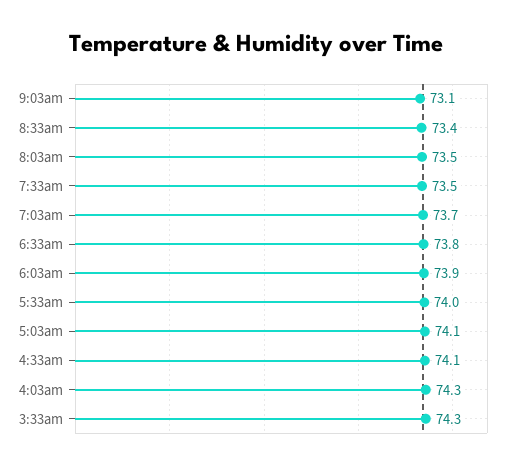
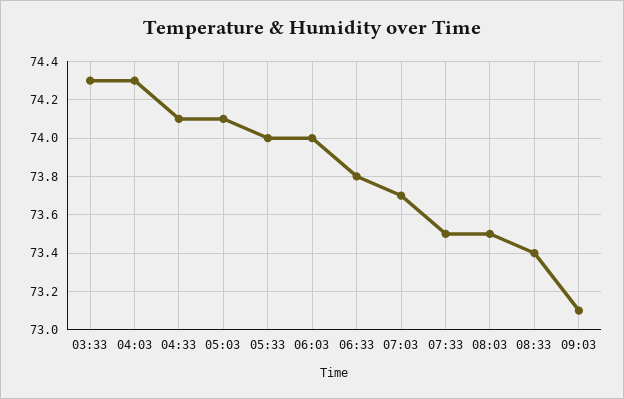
  {
    "9:03am": 73.1,
    "8:33am": 73.4,
    "8:03am": 73.5,
    "7:33am": 73.5,
    "7:03am": 73.7,
    "6:33am": 73.8,
-   "6:03am": 73.9,
+   "6:03am": 74,
    "5:33am": 74,
    "5:03am": 74.1,
    "4:33am": 74.1,
    "4:03am": 74.3,
    "3:33am": 74.3
  }

